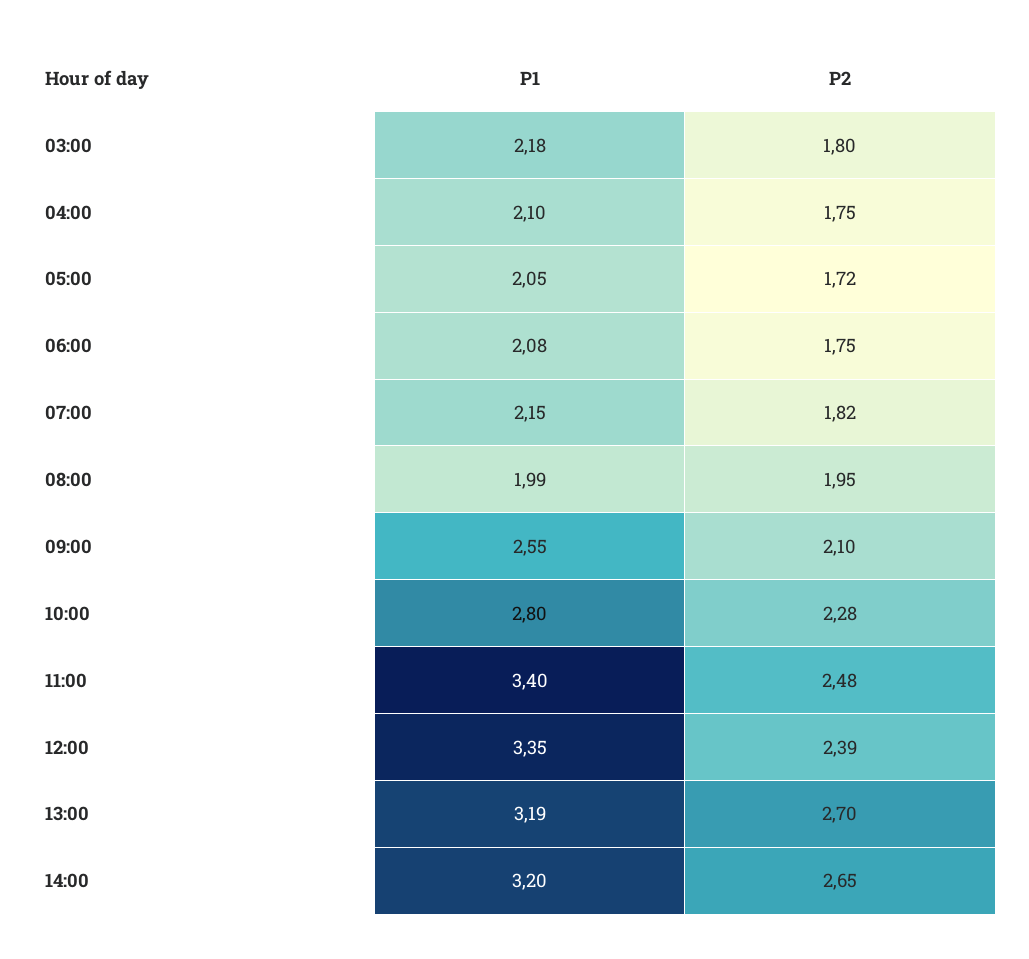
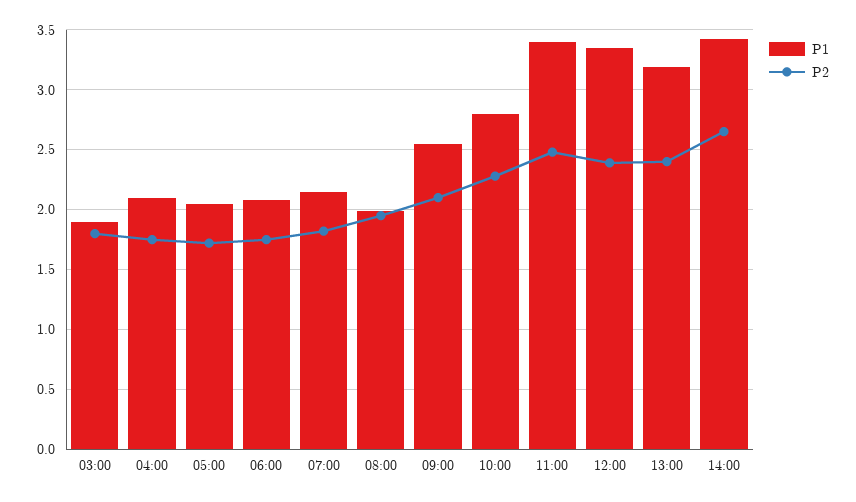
  {
    "P1": {
-     "03:00": 2.18,
+     "03:00": 1.9,
      "04:00": 2.1,
      "05:00": 2.05,
      "06:00": 2.08,
      "07:00": 2.15,
      "08:00": 1.99,
      "09:00": 2.55,
      "10:00": 2.8,
      "11:00": 3.4,
      "12:00": 3.35,
      "13:00": 3.19,
-     "14:00": 3.2
+     "14:00": 3.4
    },
    "P2": {
      "03:00": 1.8,
      "04:00": 1.75,
      "05:00": 1.72,
      "06:00": 1.75,
      "07:00": 1.82,
      "08:00": 1.95,
      "09:00": 2.1,
      "10:00": 2.28,
      "11:00": 2.48,
      "12:00": 2.39,
-     "13:00": 2.7,
+     "13:00": 2.4,
      "14:00": 2.65
    }
  }

